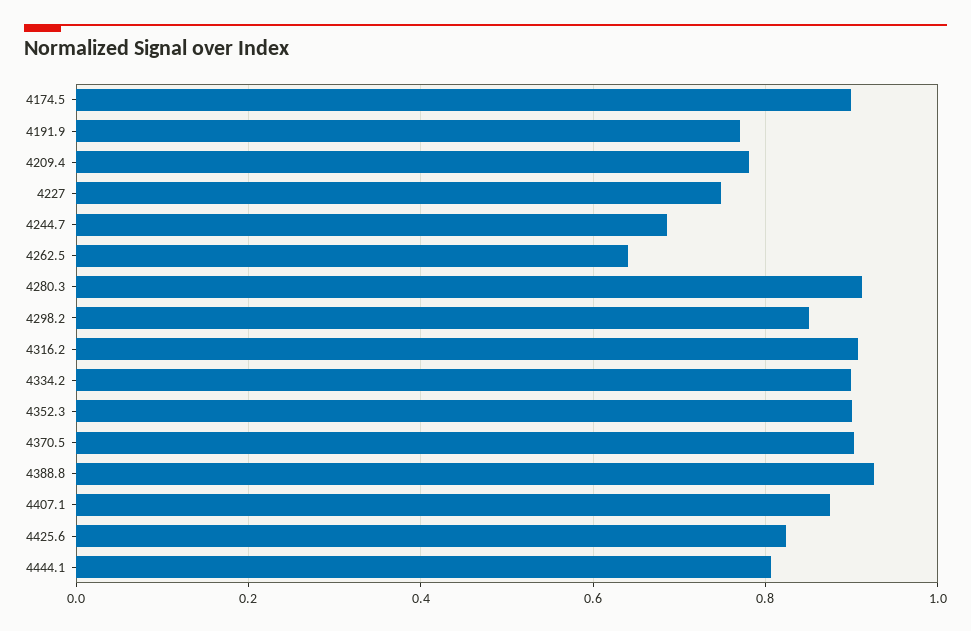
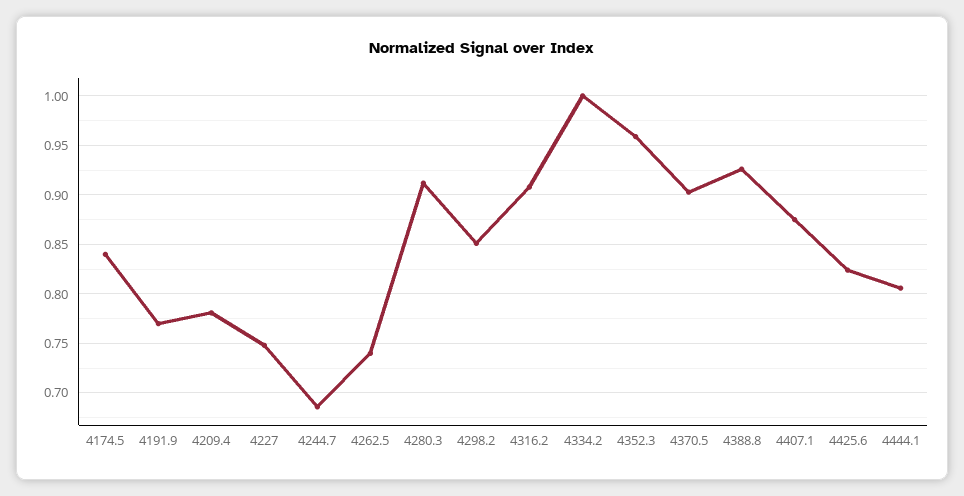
  {
-   "4174.5": 0.9,
+   "4174.5": 0.84,
    "4191.9": 0.77,
    "4209.4": 0.78,
    "4227": 0.75,
    "4244.7": 0.69,
-   "4262.5": 0.64,
+   "4262.5": 0.74,
    "4280.3": 0.91,
    "4298.2": 0.85,
    "4316.2": 0.91,
-   "4334.2": 0.9,
+   "4334.2": 1,
-   "4352.3": 0.9,
+   "4352.3": 0.96,
    "4370.5": 0.9,
    "4388.8": 0.93,
    "4407.1": 0.88,
    "4425.6": 0.82,
    "4444.1": 0.81
  }

